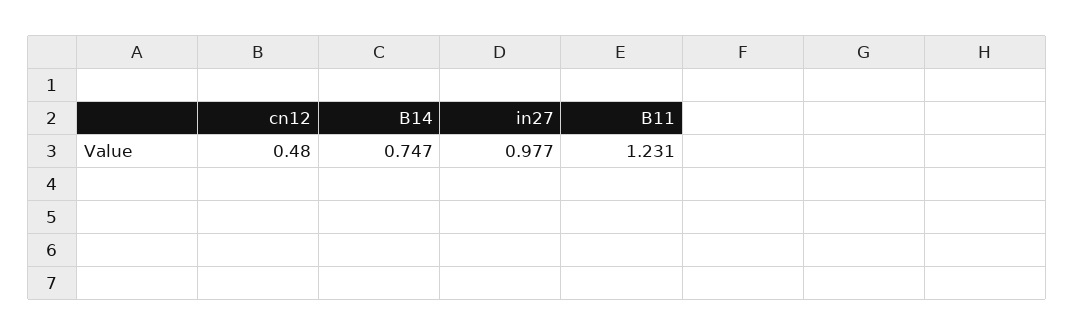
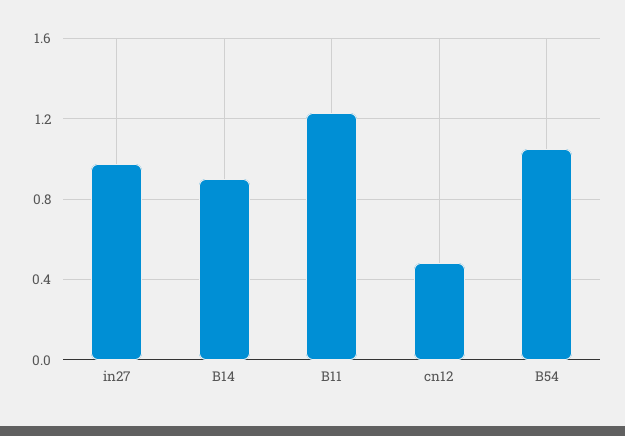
  {
    "cn12": 0.48,
-   "B14": 0.747,
+   "B14": 0.9,
    "in27": 0.977,
-   "B11": 1.231
+   "B11": 1.231,
+   "B54": 1.05
  }

